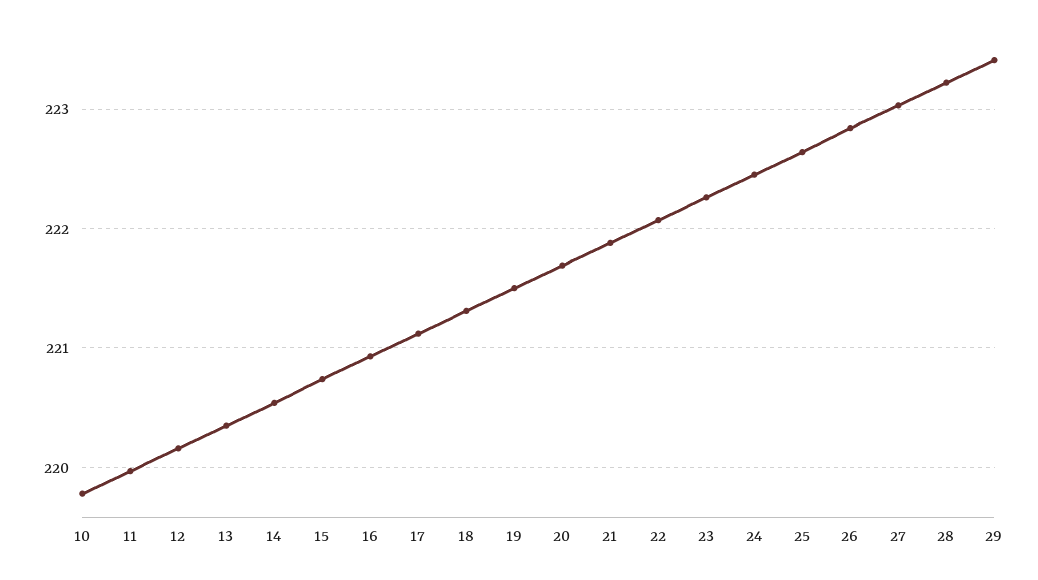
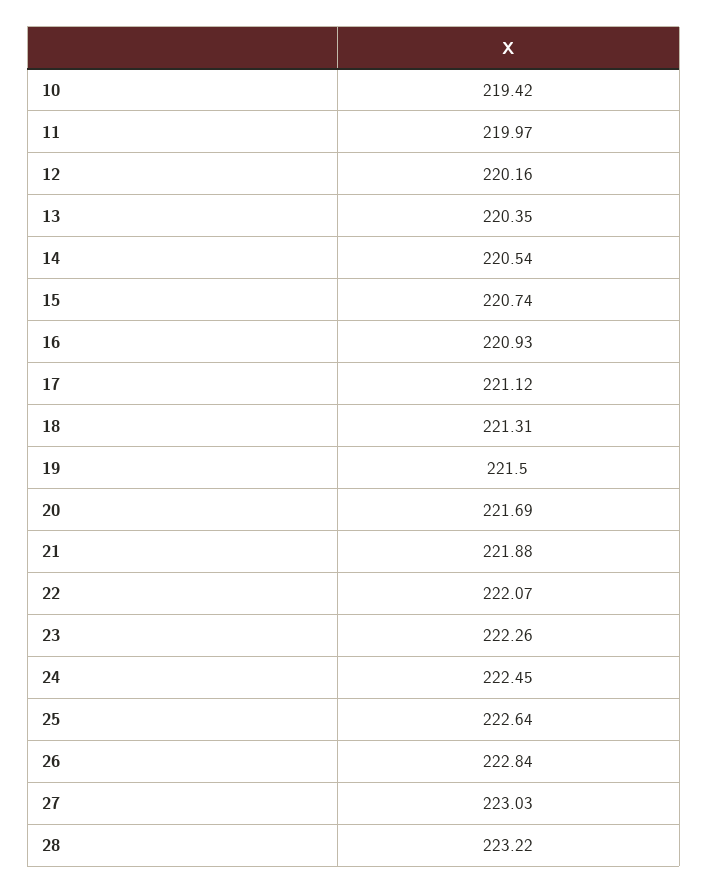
  {
-   "10": 219.8,
+   "10": 219.42,
    "11": 219.97,
    "12": 220.16,
    "13": 220.35,
    "14": 220.54,
    "15": 220.74,
    "16": 220.93,
    "17": 221.12,
    "18": 221.31,
    "19": 221.5,
    "20": 221.69,
    "21": 221.88,
    "22": 222.07,
    "23": 222.26,
    "24": 222.45,
    "25": 222.64,
    "26": 222.84,
    "27": 223.03,
-   "28": 223.22,
+   "28": 223.22
-   "29": 223.4
  }

